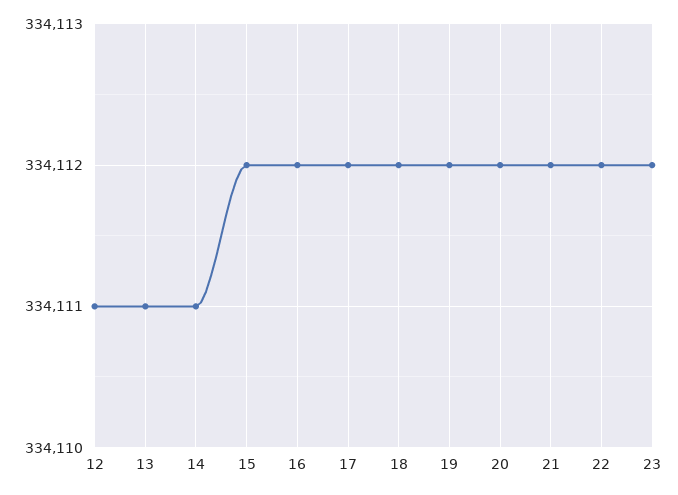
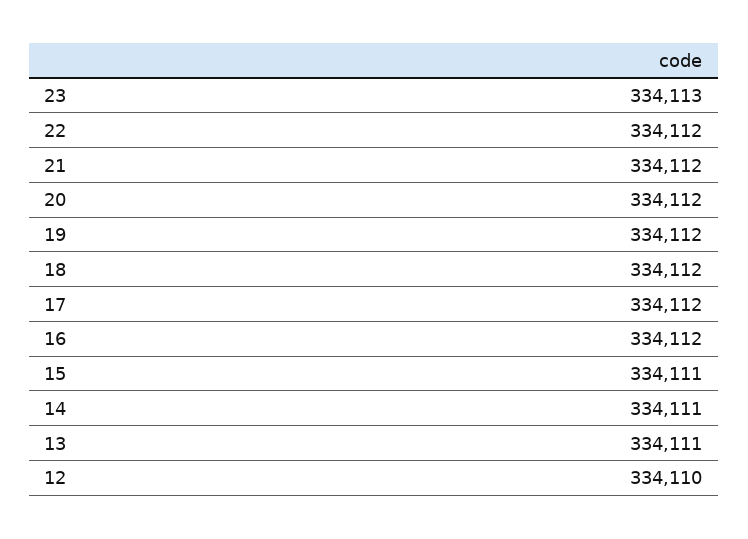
  {
-   "12": 334111,
+   "12": 334110,
    "13": 334111,
    "14": 334111,
-   "15": 334112,
+   "15": 334111,
    "16": 334112,
    "17": 334112,
    "18": 334112,
    "19": 334112,
    "20": 334112,
    "21": 334112,
    "22": 334112,
-   "23": 334112
+   "23": 334113
  }

